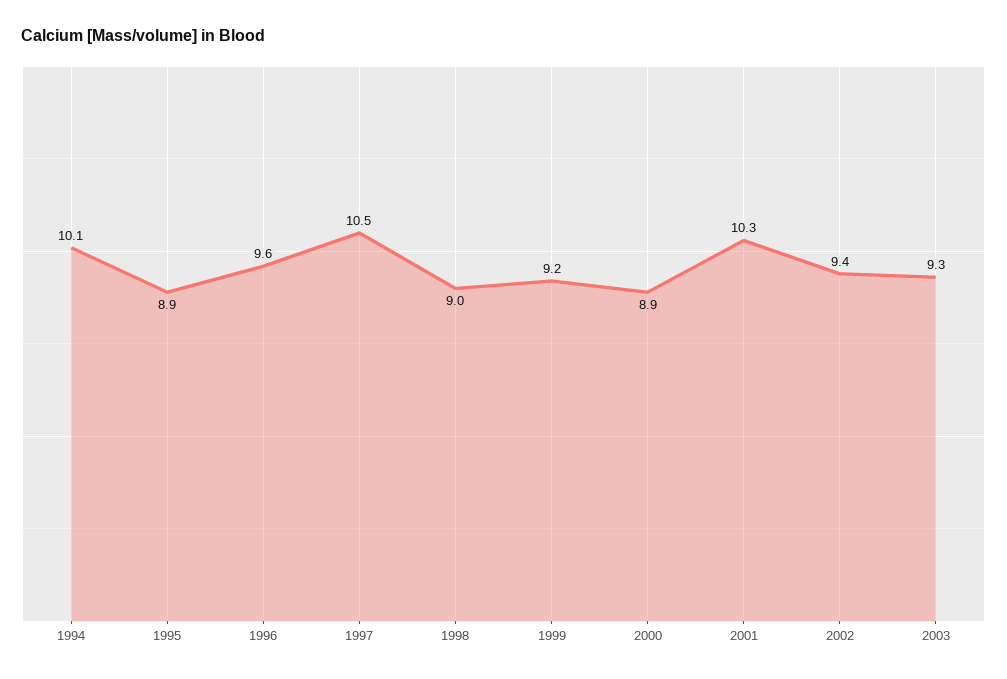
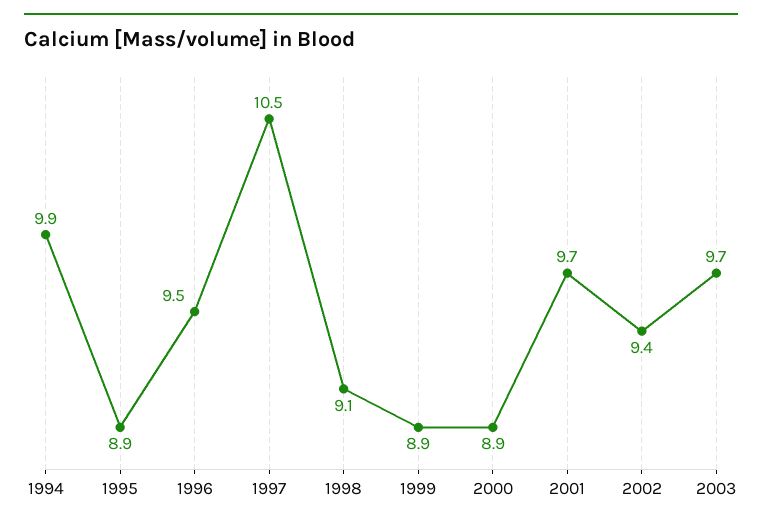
  {
-   "1994": 10.1,
+   "1994": 9.9,
    "1995": 8.9,
-   "1996": 9.6,
+   "1996": 9.5,
    "1997": 10.5,
-   "1998": 9,
+   "1998": 9.1,
-   "1999": 9.2,
+   "1999": 8.9,
    "2000": 8.9,
-   "2001": 10.3,
+   "2001": 9.7,
    "2002": 9.4,
-   "2003": 9.3
+   "2003": 9.7
  }

